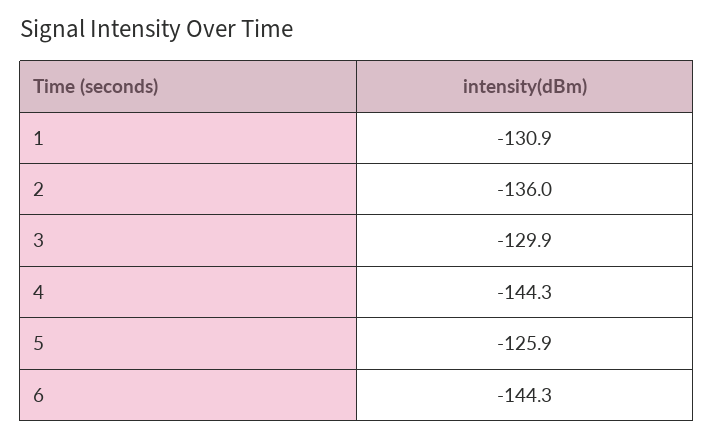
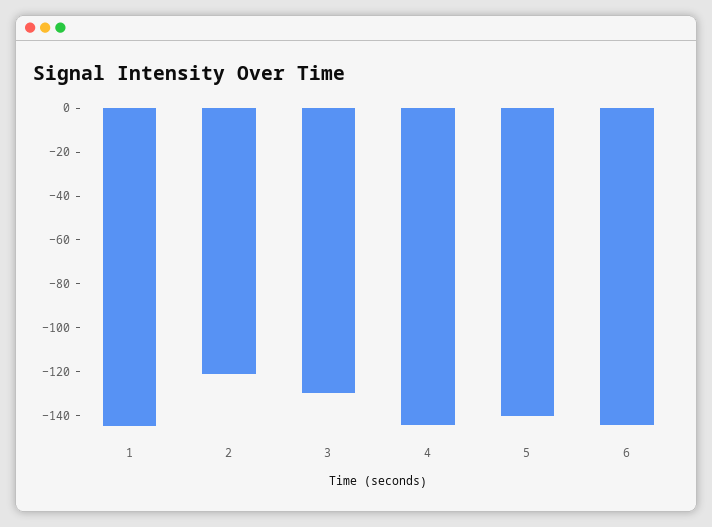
  {
-   "1": -130.9,
+   "1": -145,
-   "2": -136,
+   "2": -120,
    "3": -129.9,
    "4": -144.3,
-   "5": -125.9,
+   "5": -140,
    "6": -144.3
  }

